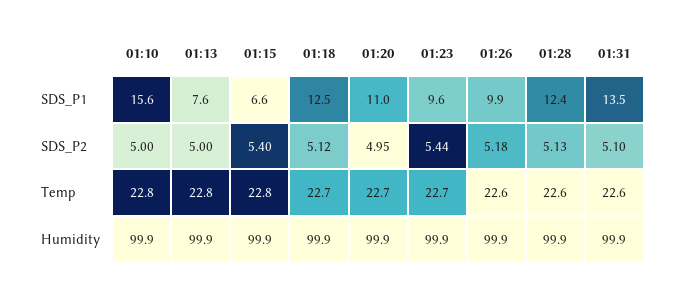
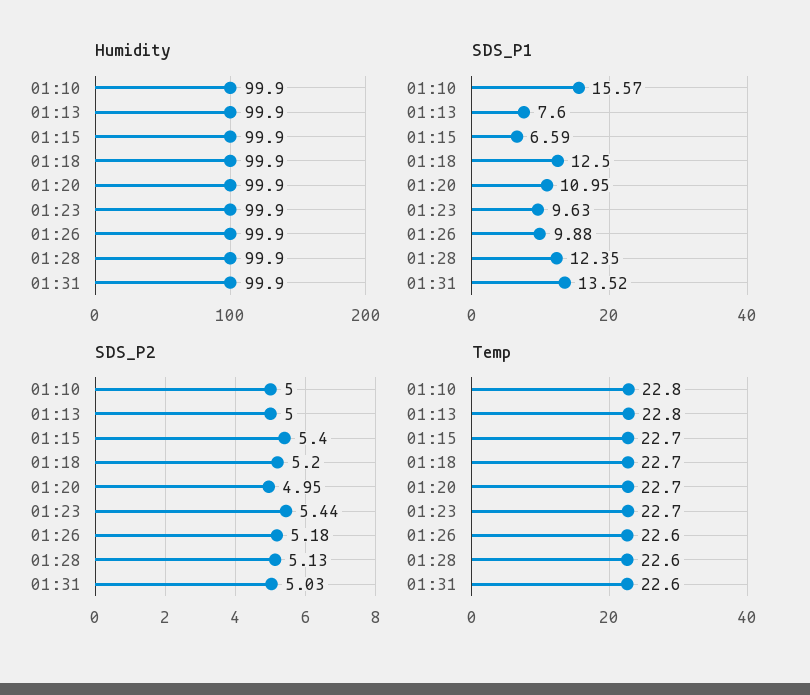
  {
    "SDS_P1": {
      "01:10": 15.57,
      "01:13": 7.6,
      "01:15": 6.59,
      "01:18": 12.5,
      "01:20": 10.95,
      "01:23": 9.63,
      "01:26": 9.88,
      "01:28": 12.35,
      "01:31": 13.52
    },
    "SDS_P2": {
      "01:10": 5,
      "01:13": 5,
      "01:15": 5.4,
-     "01:18": 5.12,
+     "01:18": 5.2,
      "01:20": 4.95,
      "01:23": 5.44,
      "01:26": 5.18,
      "01:28": 5.13,
-     "01:31": 5.1
+     "01:31": 5.03
    },
    "Temp": {
      "01:10": 22.8,
      "01:13": 22.8,
-     "01:15": 22.8,
+     "01:15": 22.7,
      "01:18": 22.7,
      "01:20": 22.7,
      "01:23": 22.7,
      "01:26": 22.6,
      "01:28": 22.6,
      "01:31": 22.6
    },
    "Humidity": {
      "01:10": 99.9,
      "01:13": 99.9,
      "01:15": 99.9,
      "01:18": 99.9,
      "01:20": 99.9,
      "01:23": 99.9,
      "01:26": 99.9,
      "01:28": 99.9,
      "01:31": 99.9
    }
  }

